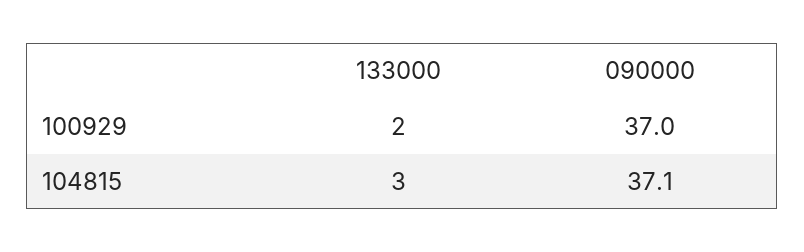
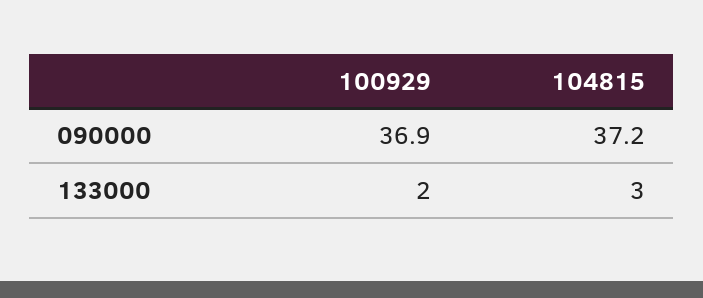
  {
    "133000": {
      "100929": 2,
      "104815": 3
    },
    "090000": {
-     "100929": 37,
+     "100929": 36.9,
-     "104815": 37.1
+     "104815": 37.2
    }
  }

